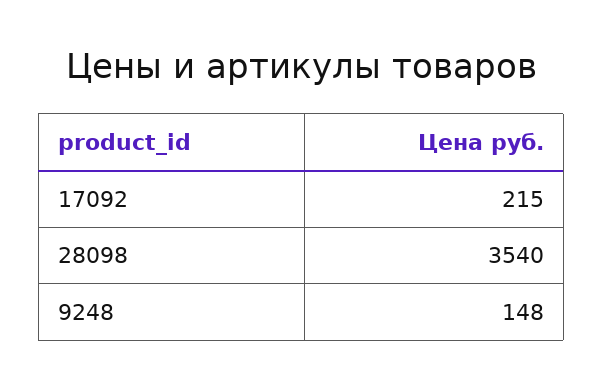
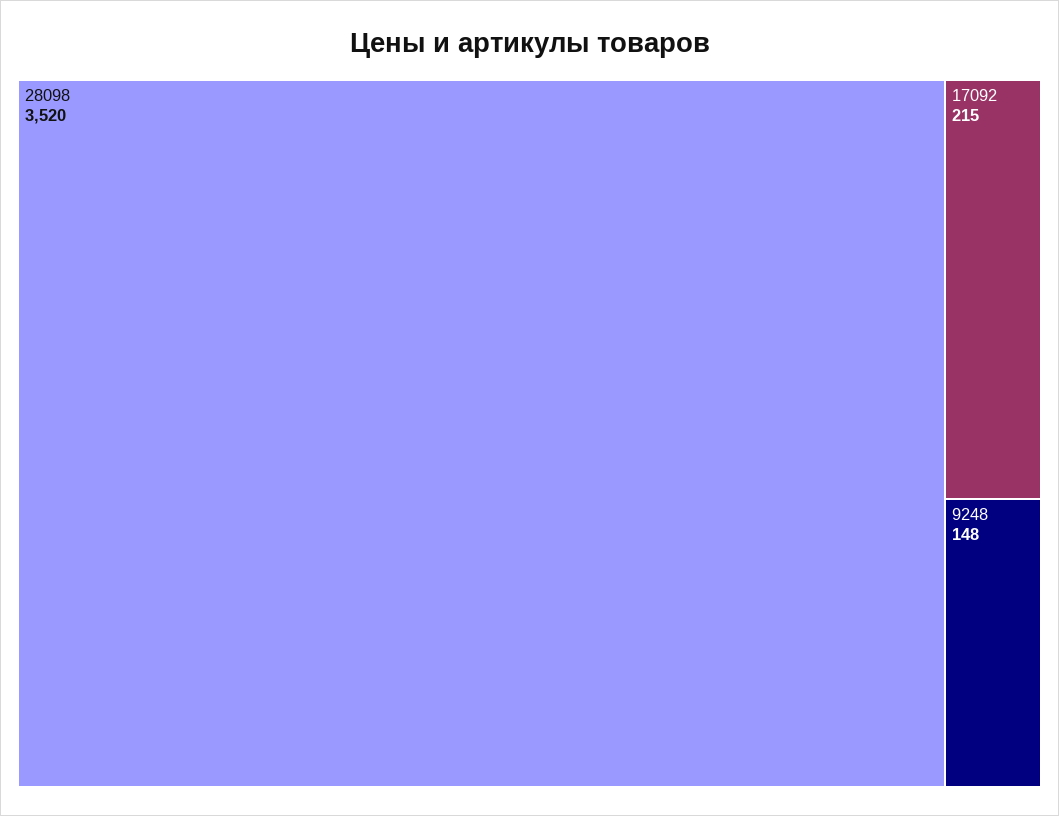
  {
    "17092": 215,
-   "28098": 3540,
+   "28098": 3520,
    "9248": 148
  }

